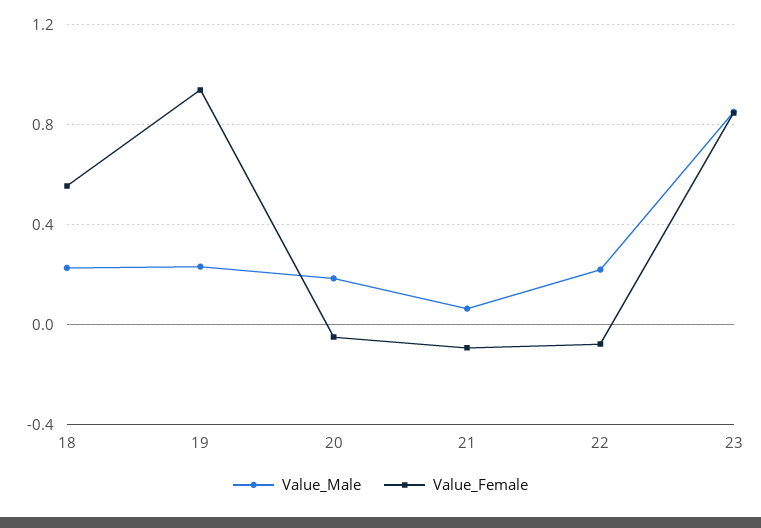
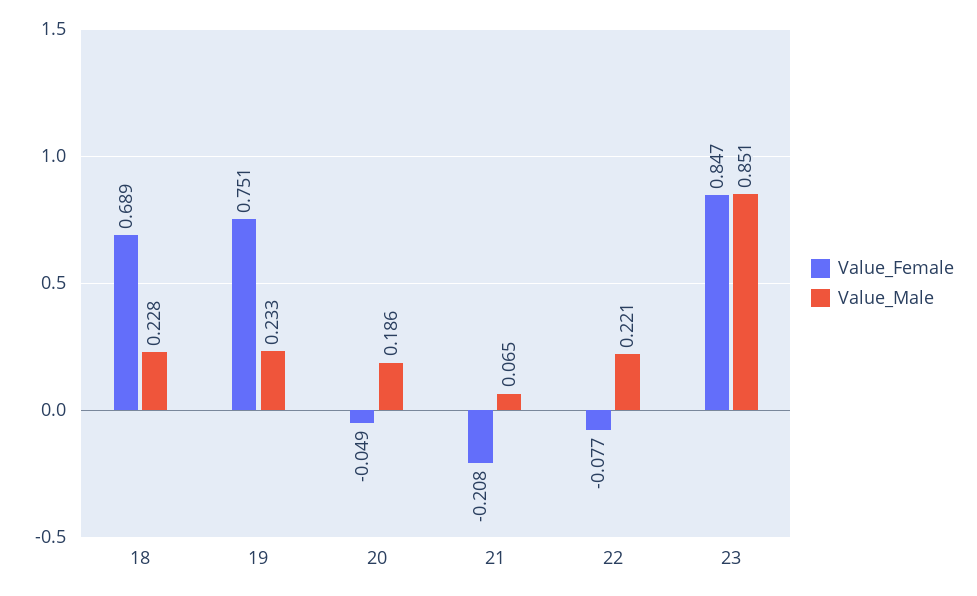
  {
    "Value_Male": {
      "18": 0.228,
      "19": 0.233,
      "20": 0.186,
      "21": 0.065,
      "22": 0.221,
      "23": 0.851
    },
    "Value_Female": {
-     "18": 0.55,
+     "18": 0.689,
-     "19": 0.95,
+     "19": 0.751,
      "20": -0.049,
-     "21": -0.1,
+     "21": -0.208,
      "22": -0.077,
      "23": 0.847
    }
  }

